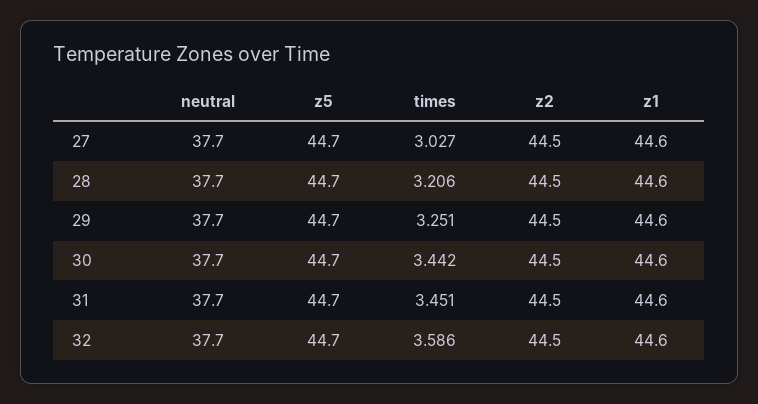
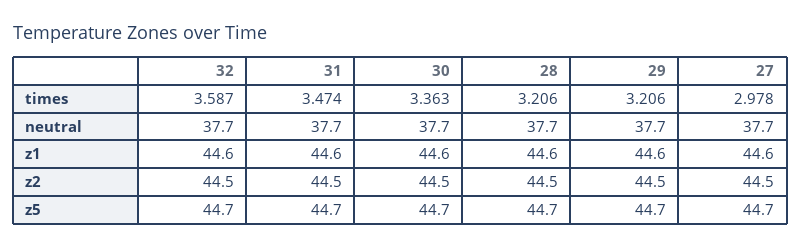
  {
    "neutral": {
      "27": 37.7,
      "28": 37.7,
      "29": 37.7,
      "30": 37.7,
      "31": 37.7,
      "32": 37.7
    },
    "z5": {
      "27": 44.7,
      "28": 44.7,
      "29": 44.7,
      "30": 44.7,
      "31": 44.7,
      "32": 44.7
    },
    "times": {
-     "27": 3.027,
+     "27": 2.978,
      "28": 3.206,
-     "29": 3.251,
+     "29": 3.206,
-     "30": 3.442,
+     "30": 3.363,
-     "31": 3.451,
+     "31": 3.474,
-     "32": 3.586
+     "32": 3.587
    },
    "z2": {
      "27": 44.5,
      "28": 44.5,
      "29": 44.5,
      "30": 44.5,
      "31": 44.5,
      "32": 44.5
    },
    "z1": {
      "27": 44.6,
      "28": 44.6,
      "29": 44.6,
      "30": 44.6,
      "31": 44.6,
      "32": 44.6
    }
  }

